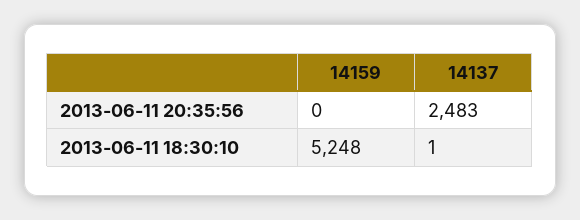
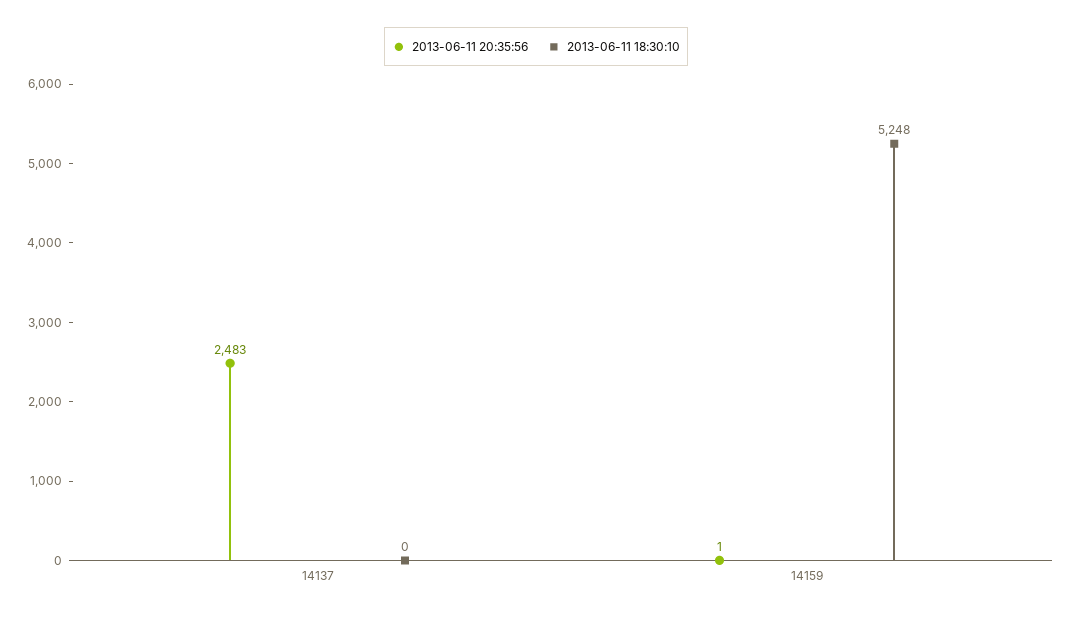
  {
    "2013-06-11 20:35:56": {
-     "14159": 0,
+     "14159": 1,
      "14137": 2483
    },
    "2013-06-11 18:30:10": {
      "14159": 5248,
-     "14137": 1
+     "14137": 0
    }
  }

